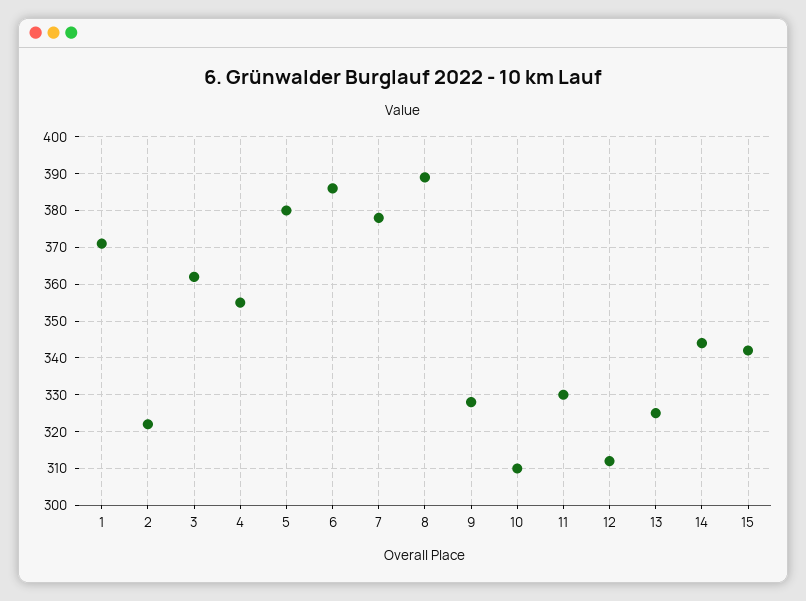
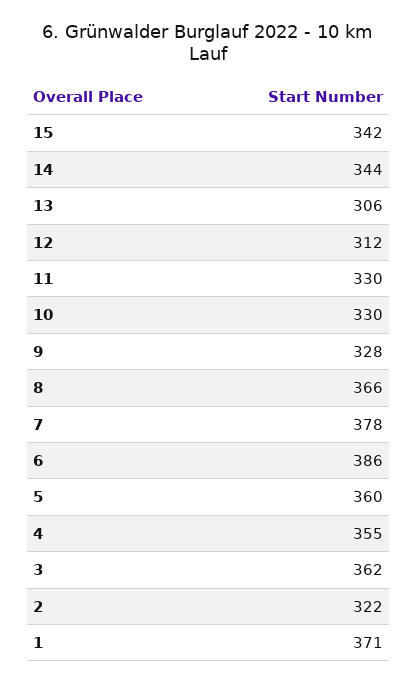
  {
    "1": 371,
    "2": 322,
    "3": 362,
    "4": 355,
-   "5": 380,
+   "5": 360,
    "6": 386,
    "7": 378,
-   "8": 390,
+   "8": 366,
    "9": 328,
-   "10": 310,
+   "10": 330,
    "11": 330,
    "12": 312,
-   "13": 325,
+   "13": 306,
    "14": 344,
    "15": 342
  }

